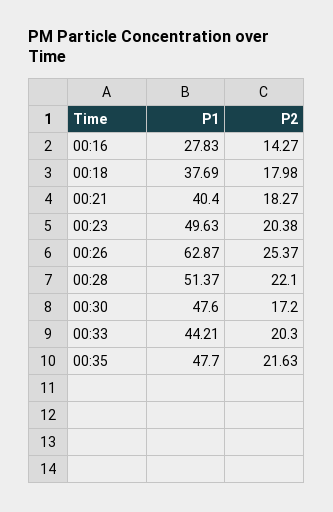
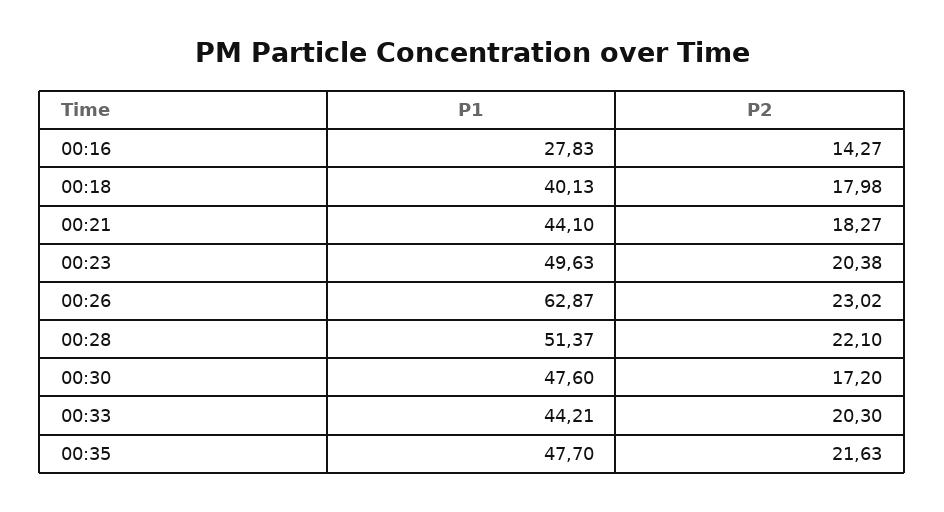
  {
    "P1": {
      "00:16": 27.83,
-     "00:18": 37.69,
+     "00:18": 40.13,
-     "00:21": 40.4,
+     "00:21": 44.1,
      "00:23": 49.63,
      "00:26": 62.87,
      "00:28": 51.37,
      "00:30": 47.6,
      "00:33": 44.21,
      "00:35": 47.7
    },
    "P2": {
      "00:16": 14.27,
      "00:18": 17.98,
      "00:21": 18.27,
      "00:23": 20.38,
-     "00:26": 25.37,
+     "00:26": 23.02,
      "00:28": 22.1,
      "00:30": 17.2,
      "00:33": 20.3,
      "00:35": 21.63
    }
  }

